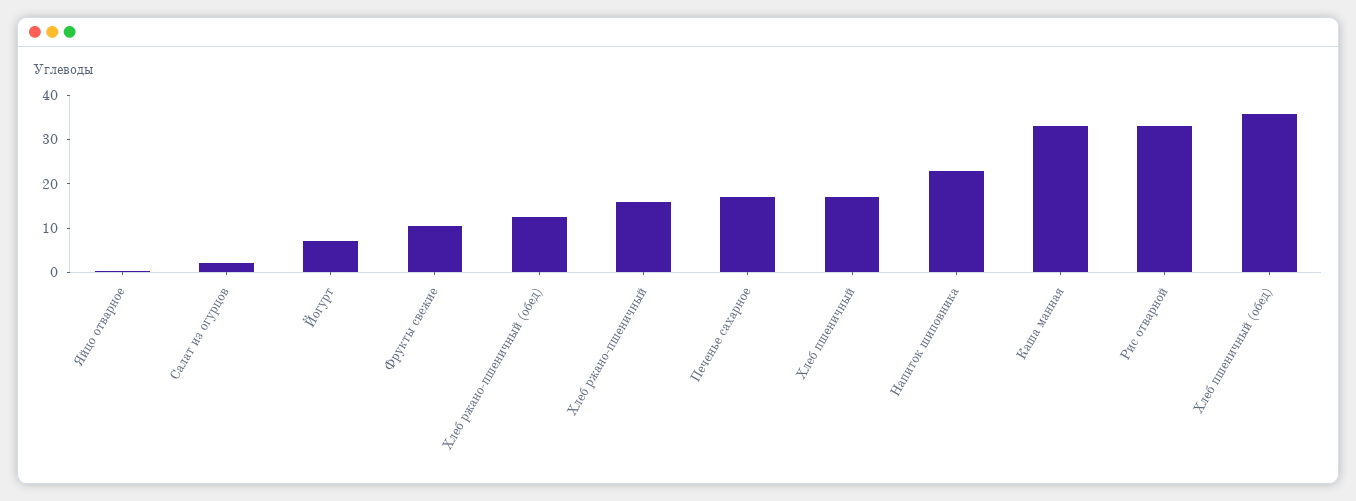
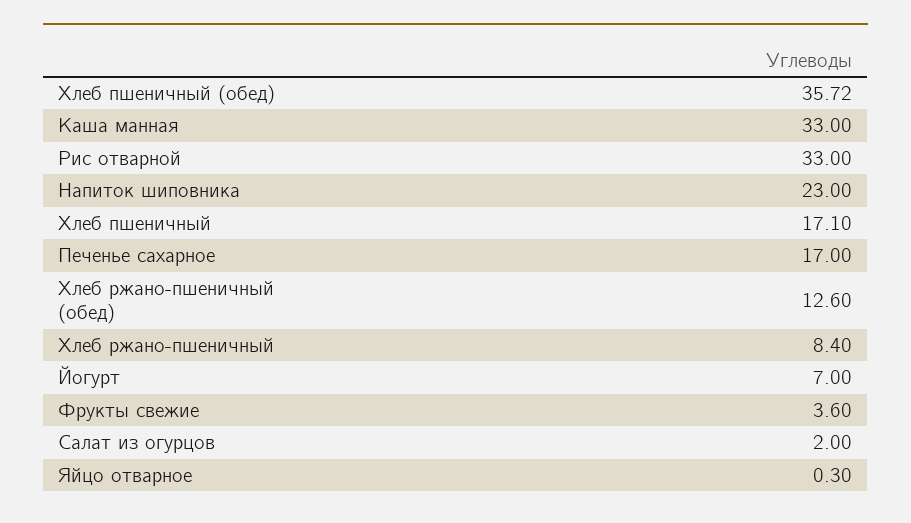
  {
    "Яйцо отварное": 0.3,
    "Салат из огурцов": 2,
    "Йогурт": 7,
-   "Фрукты свежие": 10,
+   "Фрукты свежие": 3.6,
    "Хлеб ржано-пшеничный (обед)": 12.6,
-   "Хлеб ржано-пшеничный": 16,
+   "Хлеб ржано-пшеничный": 8.4,
    "Печенье сахарное": 17,
    "Хлеб пшеничный": 17.1,
    "Напиток шиповника": 23,
    "Каша манная": 33,
    "Рис отварной": 33,
    "Хлеб пшеничный (обед)": 35.72
  }

